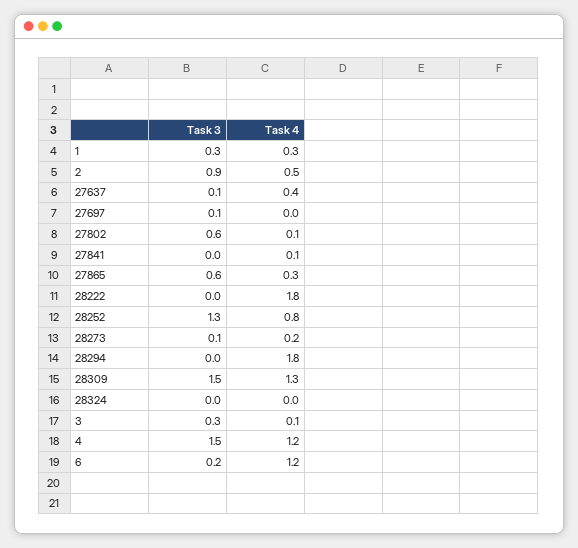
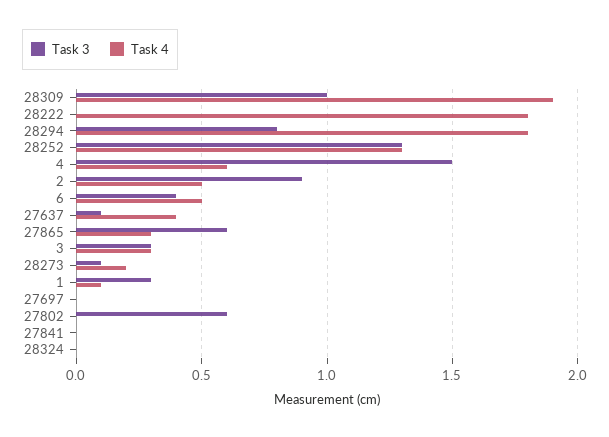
  {
    "Task 3": {
      "1": 0.3,
      "2": 0.9,
      "27637": 0.1,
-     "27697": 0.1,
+     "27697": 0,
      "27802": 0.6,
      "27841": 0,
      "27865": 0.6,
      "28222": 0,
      "28252": 1.3,
      "28273": 0.1,
-     "28294": 0,
+     "28294": 0.8,
-     "28309": 1.5,
+     "28309": 1,
      "28324": 0,
      "3": 0.3,
      "4": 1.5,
-     "6": 0.2
+     "6": 0.4
    },
    "Task 4": {
-     "1": 0.3,
+     "1": 0.1,
      "2": 0.5,
      "27637": 0.4,
      "27697": 0,
-     "27802": 0.1,
+     "27802": 0,
-     "27841": 0.1,
+     "27841": 0,
      "27865": 0.3,
      "28222": 1.8,
-     "28252": 0.8,
+     "28252": 1.3,
      "28273": 0.2,
      "28294": 1.8,
-     "28309": 1.3,
+     "28309": 1.9,
      "28324": 0,
-     "3": 0.1,
+     "3": 0.3,
-     "4": 1.2,
+     "4": 0.6,
-     "6": 1.2
+     "6": 0.5
    }
  }

